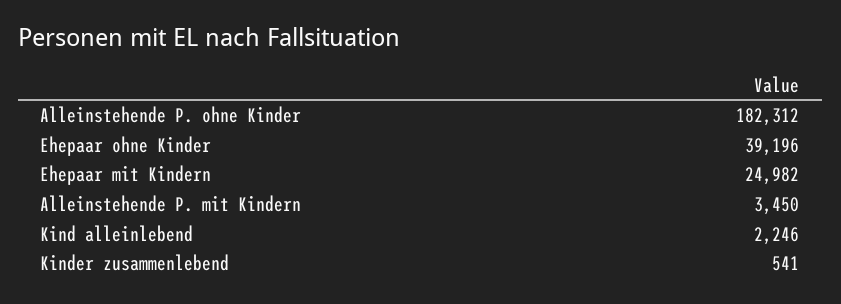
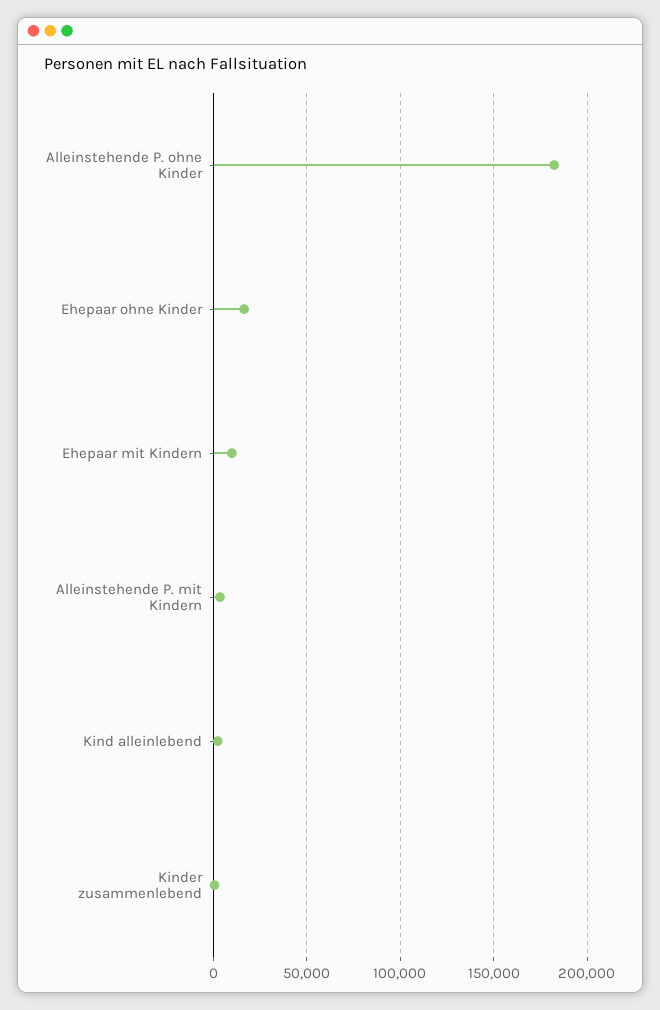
  {
    "Alleinstehende P. ohne Kinder": 182312,
-   "Ehepaar ohne Kinder": 39196,
+   "Ehepaar ohne Kinder": 15000,
-   "Ehepaar mit Kindern": 24982,
+   "Ehepaar mit Kindern": 10000,
    "Alleinstehende P. mit Kindern": 3450,
    "Kind alleinlebend": 2246,
    "Kinder zusammenlebend": 541
  }

